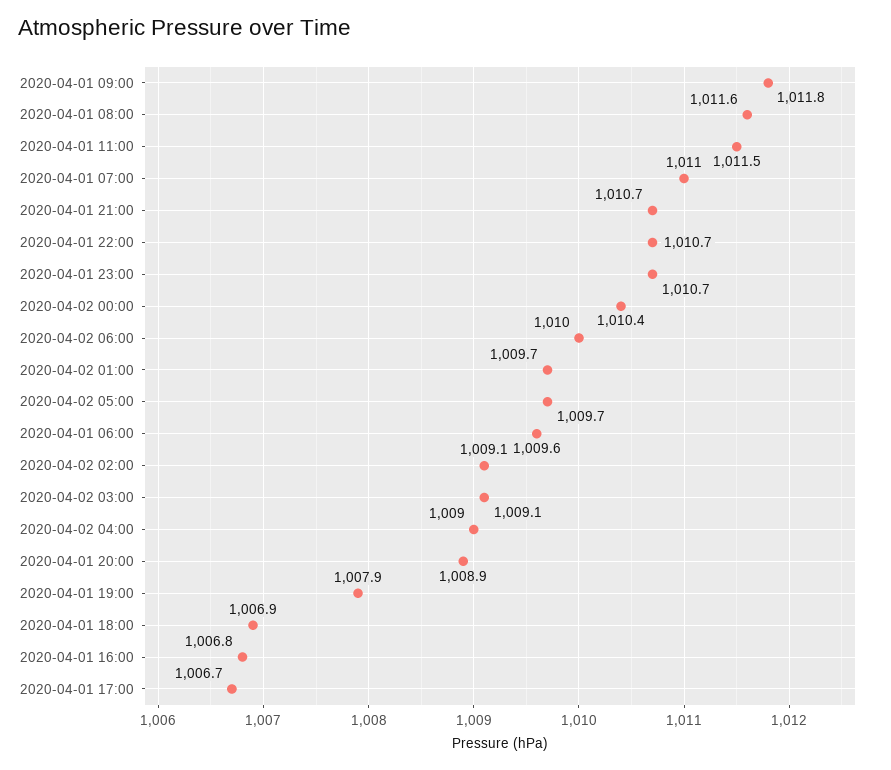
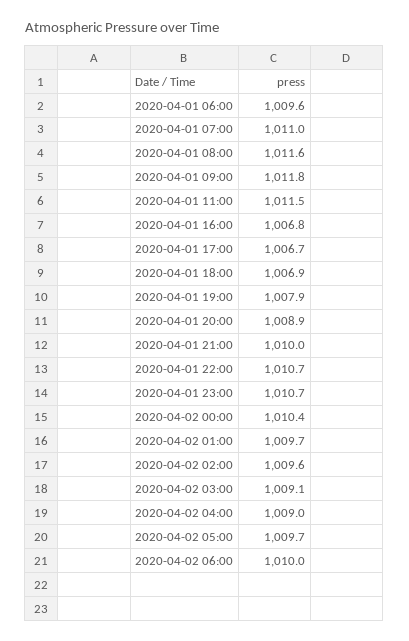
  {
    "2020-04-01 09:00": 1011.8,
    "2020-04-01 08:00": 1011.6,
    "2020-04-01 11:00": 1011.5,
    "2020-04-01 07:00": 1011,
-   "2020-04-01 21:00": 1010.7,
+   "2020-04-01 21:00": 1010,
    "2020-04-01 22:00": 1010.7,
    "2020-04-01 23:00": 1010.7,
    "2020-04-02 00:00": 1010.4,
    "2020-04-02 06:00": 1010,
    "2020-04-02 01:00": 1009.7,
    "2020-04-02 05:00": 1009.7,
    "2020-04-01 06:00": 1009.6,
-   "2020-04-02 02:00": 1009.1,
+   "2020-04-02 02:00": 1009.6,
    "2020-04-02 03:00": 1009.1,
    "2020-04-02 04:00": 1009,
    "2020-04-01 20:00": 1008.9,
    "2020-04-01 19:00": 1007.9,
    "2020-04-01 18:00": 1006.9,
    "2020-04-01 16:00": 1006.8,
    "2020-04-01 17:00": 1006.7
  }

